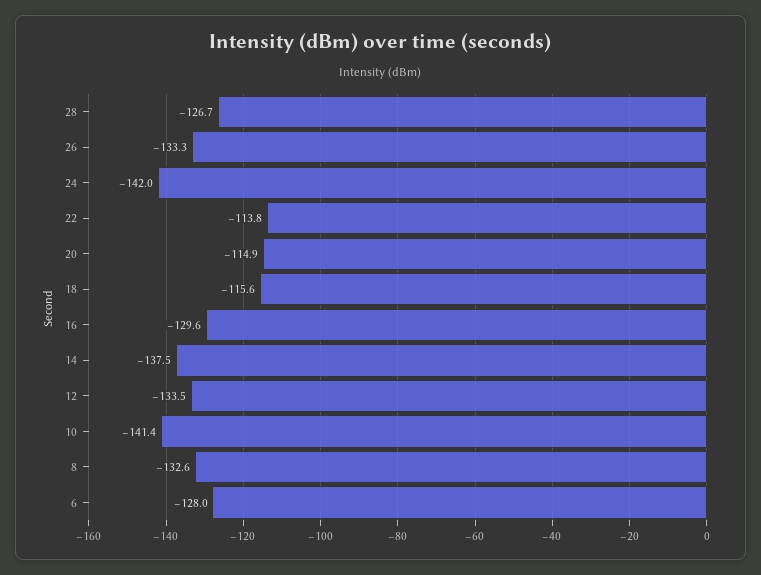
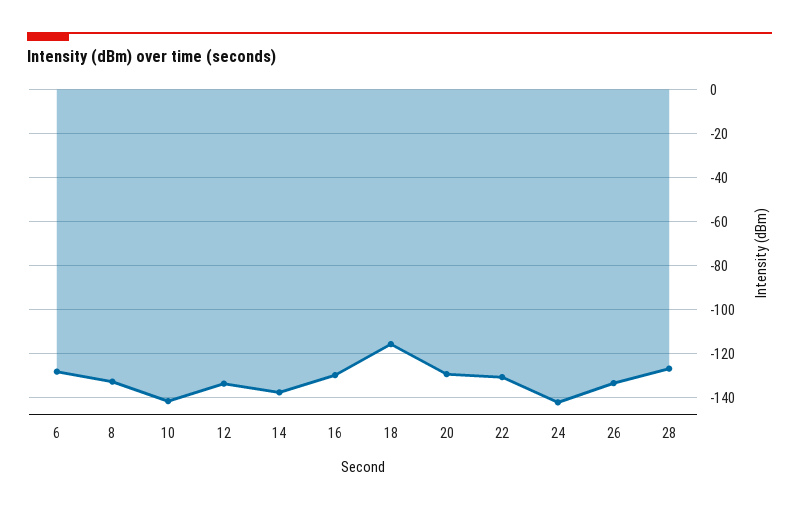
  {
    "28": -126.7,
    "26": -133.3,
    "24": -142,
-   "22": -113.8,
+   "22": -130,
-   "20": -114.9,
+   "20": -130,
    "18": -115.6,
    "16": -129.6,
    "14": -137.5,
    "12": -133.5,
    "10": -141.4,
    "8": -132.6,
    "6": -128
  }

